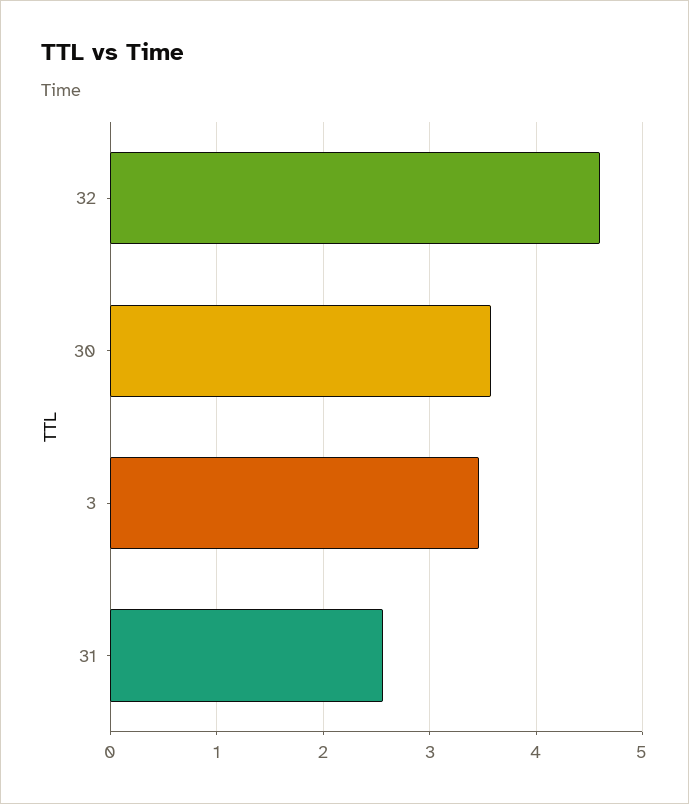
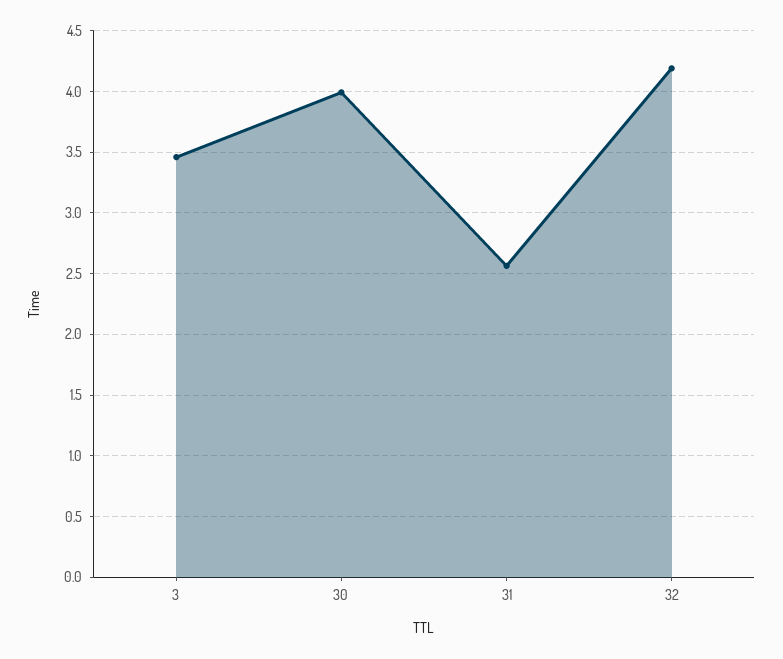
  {
-   "32": 4.6,
+   "32": 4.2,
-   "30": 3.6,
+   "30": 4,
    "3": 3.45,
    "31": 2.55
  }

